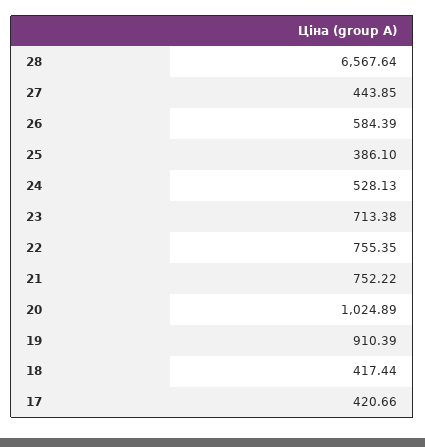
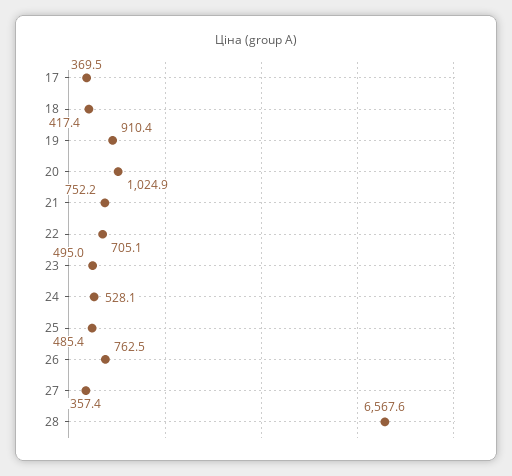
  {
    "28": 6567.64,
-   "27": 443.85,
+   "27": 357.4,
-   "26": 584.39,
+   "26": 762.5,
-   "25": 386.1,
+   "25": 485.4,
    "24": 528.13,
-   "23": 713.38,
+   "23": 495,
-   "22": 755.35,
+   "22": 705.1,
    "21": 752.22,
    "20": 1024.89,
    "19": 910.39,
    "18": 417.44,
-   "17": 420.66
+   "17": 369.5
  }

